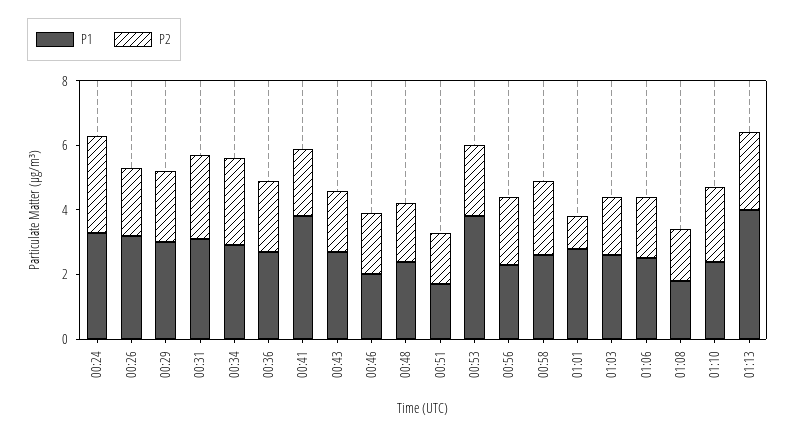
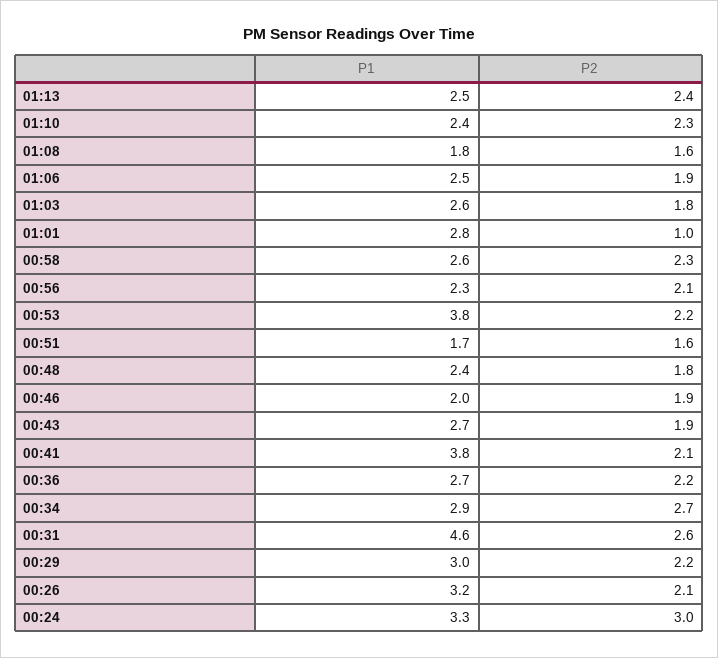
  {
    "P1": {
      "00:24": 3.3,
      "00:26": 3.2,
      "00:29": 3,
-     "00:31": 3,
+     "00:31": 4.6,
      "00:34": 2.9,
      "00:36": 2.7,
      "00:41": 3.8,
      "00:43": 2.7,
      "00:46": 2,
      "00:48": 2.4,
      "00:51": 1.7,
      "00:53": 3.8,
      "00:56": 2.3,
      "00:58": 2.6,
      "01:01": 2.8,
      "01:03": 2.6,
      "01:06": 2.5,
      "01:08": 1.8,
      "01:10": 2.4,
-     "01:13": 4
+     "01:13": 2.5
    },
    "P2": {
      "00:24": 3,
      "00:26": 2.1,
      "00:29": 2.2,
      "00:31": 2.6,
      "00:34": 2.7,
      "00:36": 2.2,
      "00:41": 2.1,
      "00:43": 1.9,
      "00:46": 1.9,
      "00:48": 1.8,
      "00:51": 1.6,
      "00:53": 2.2,
      "00:56": 2.1,
      "00:58": 2.3,
      "01:01": 1,
      "01:03": 1.8,
      "01:06": 1.9,
      "01:08": 1.6,
      "01:10": 2.3,
      "01:13": 2.4
    }
  }

